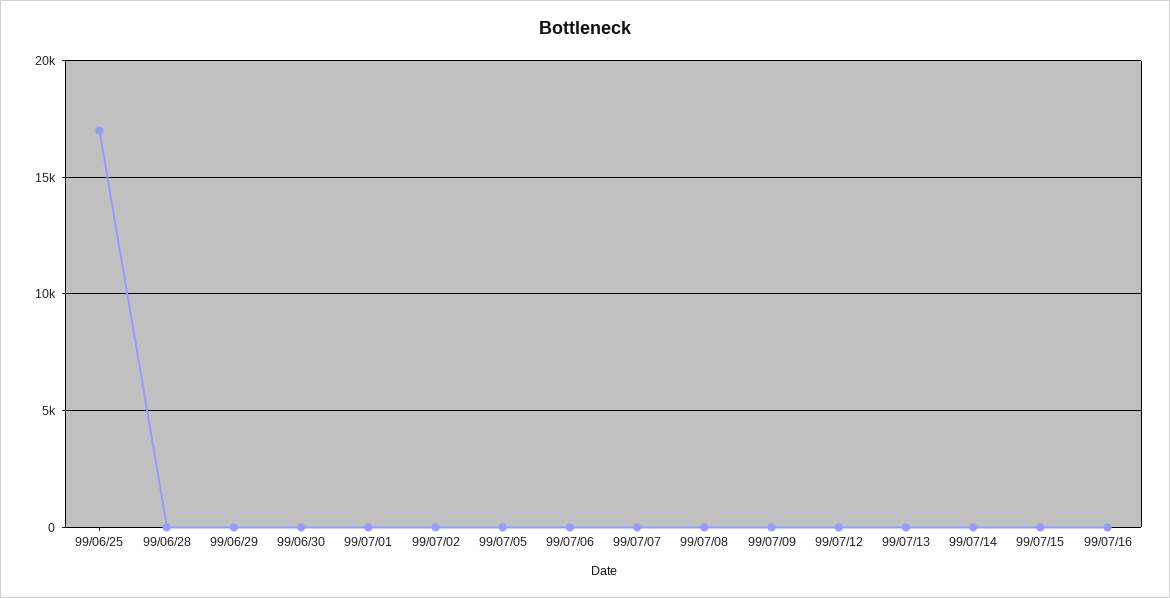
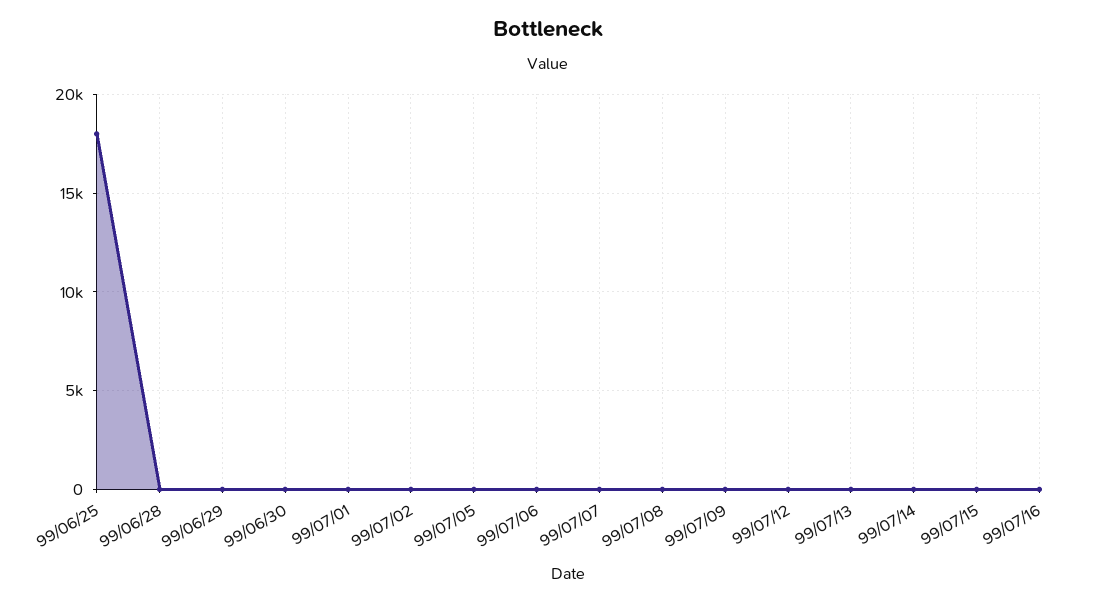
  {
-   "99/06/25": 17000,
+   "99/06/25": 18000,
    "99/06/28": 0,
    "99/06/29": 0,
    "99/06/30": 0,
    "99/07/01": 0,
    "99/07/02": 0,
    "99/07/05": 0,
    "99/07/06": 0,
    "99/07/07": 0,
    "99/07/08": 0,
    "99/07/09": 0,
    "99/07/12": 0,
    "99/07/13": 0,
    "99/07/14": 0,
    "99/07/15": 0,
    "99/07/16": 0
  }

